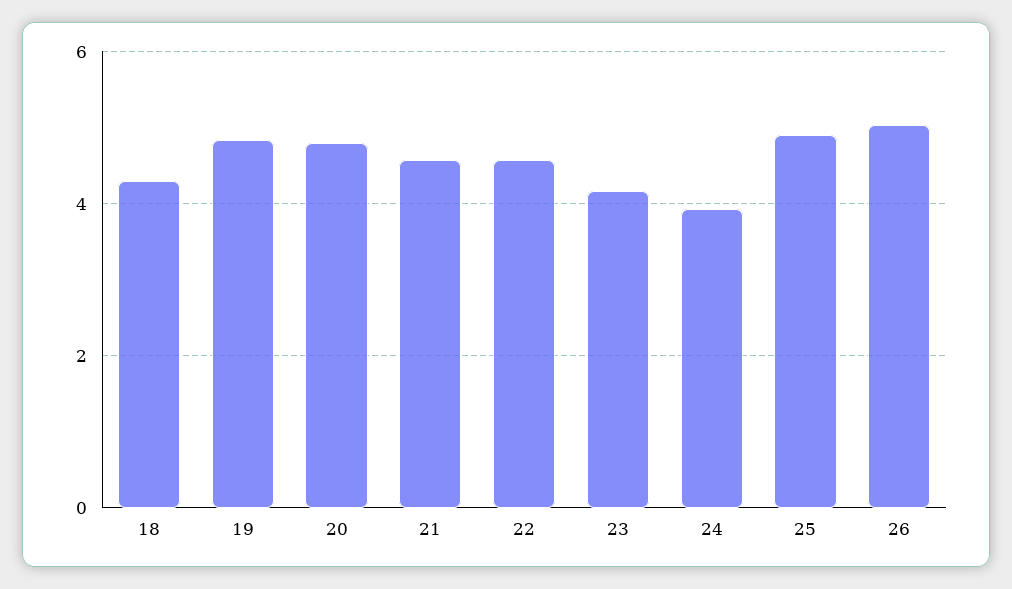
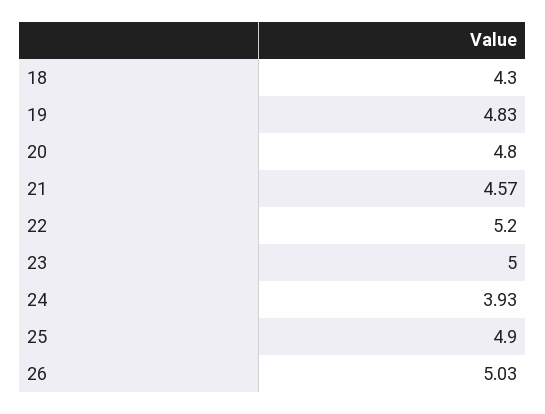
  {
    "18": 4.3,
    "19": 4.83,
    "20": 4.8,
    "21": 4.57,
-   "22": 4.6,
+   "22": 5.2,
-   "23": 4.2,
+   "23": 5,
    "24": 3.93,
    "25": 4.9,
    "26": 5.03
  }

